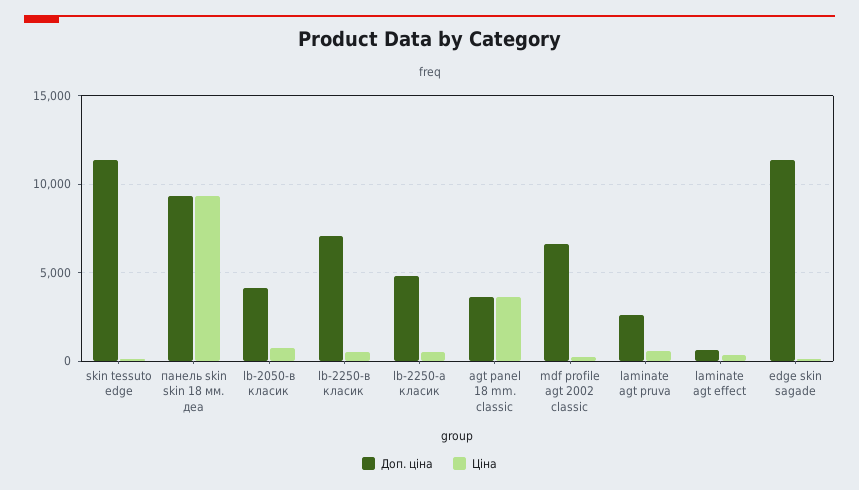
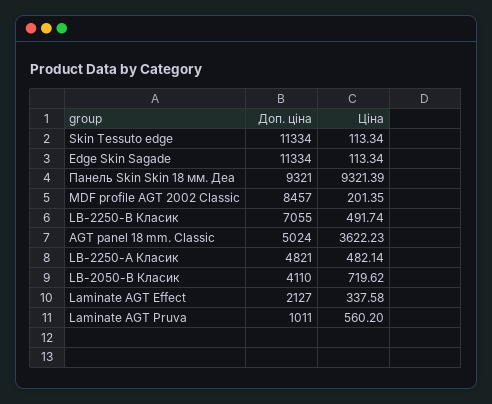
  {
    "Доп. ціна": {
      "skin tessuto edge": 11334,
      "панель skin skin 18 мм. деа": 9321,
      "lb-2050-в класик": 4110,
      "lb-2250-в класик": 7055,
      "lb-2250-а класик": 4821,
-     "agt panel 18 mm. classic": 3500,
+     "agt panel 18 mm. classic": 5024,
-     "mdf profile agt 2002 classic": 6500,
+     "mdf profile agt 2002 classic": 8457,
-     "laminate agt pruva": 2500,
+     "laminate agt pruva": 1011,
-     "laminate agt effect": 500,
+     "laminate agt effect": 2127,
      "edge skin sagade": 11334
    },
    "Ціна": {
      "skin tessuto edge": 113.34,
      "панель skin skin 18 мм. деа": 9321.39,
      "lb-2050-в класик": 719.62,
      "lb-2250-в класик": 491.74,
      "lb-2250-а класик": 482.14,
      "agt panel 18 mm. classic": 3622.23,
      "mdf profile agt 2002 classic": 201.35,
      "laminate agt pruva": 560.2,
      "laminate agt effect": 337.58,
      "edge skin sagade": 113.34
    }
  }

